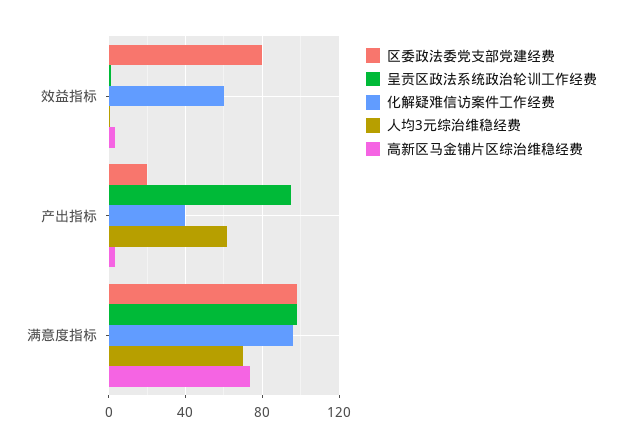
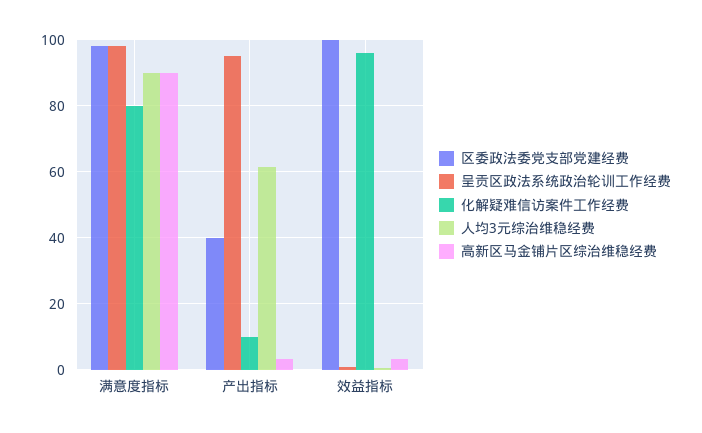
  {
    "区委政法委党支部党建经费": {
-     "效益指标": 80,
+     "效益指标": 100,
-     "产出指标": 20,
+     "产出指标": 40,
      "满意度指标": 98
    },
    "呈贡区政法系统政治轮训工作经费": {
      "效益指标": 2,
      "产出指标": 96,
      "满意度指标": 98
    },
    "化解疑难信访案件工作经费": {
-     "效益指标": 60,
+     "效益指标": 96,
-     "产出指标": 40,
+     "产出指标": 10,
-     "满意度指标": 95
+     "满意度指标": 80
    },
    "人均3元综治维稳经费": {
      "效益指标": 0,
      "产出指标": 62,
-     "满意度指标": 70
+     "满意度指标": 90
    },
    "高新区马金铺片区综治维稳经费": {
      "效益指标": 4,
      "产出指标": 4,
-     "满意度指标": 75
+     "满意度指标": 90
    }
  }

